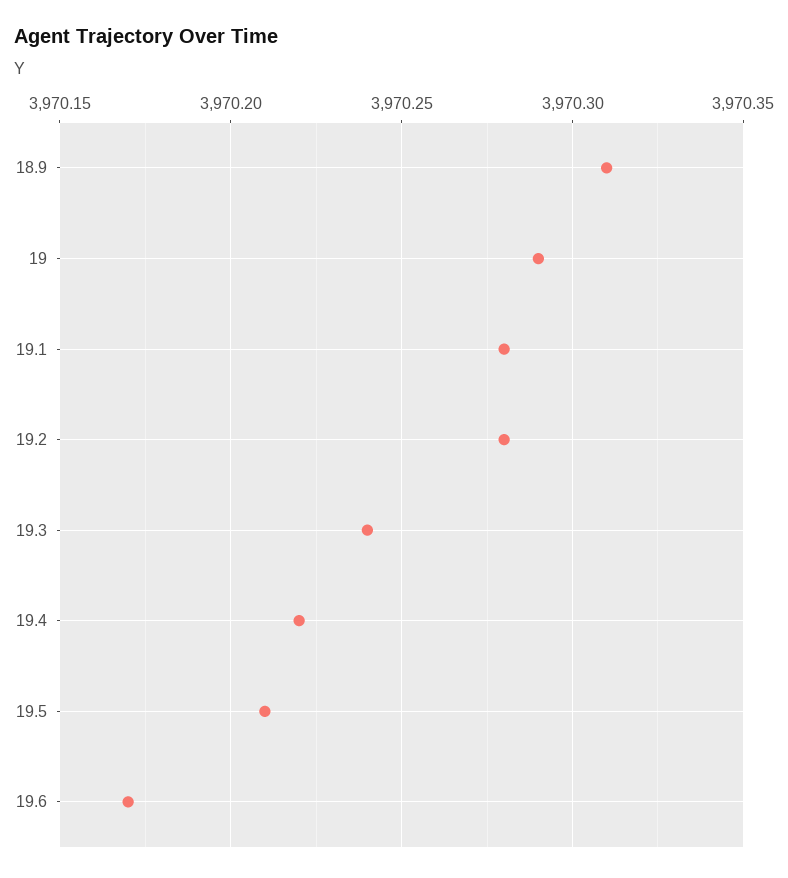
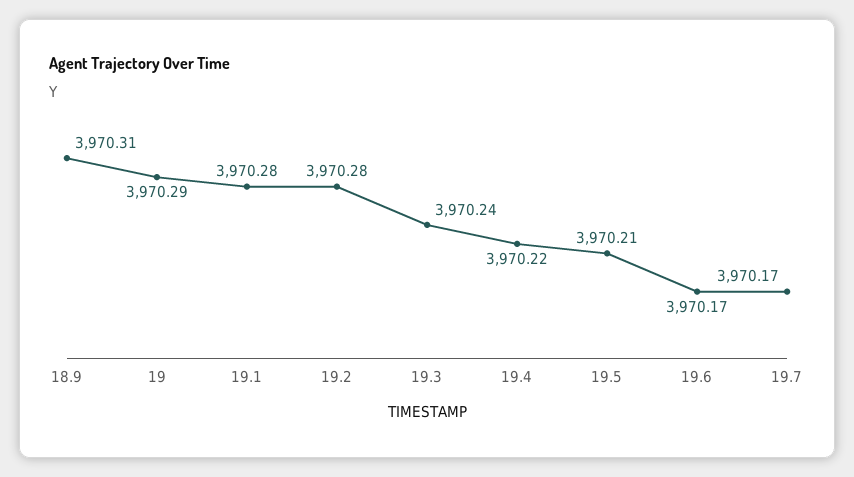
  {
    "18.9": 3970.31,
    "19": 3970.29,
    "19.1": 3970.28,
    "19.2": 3970.28,
    "19.3": 3970.24,
    "19.4": 3970.22,
    "19.5": 3970.21,
-   "19.6": 3970.17
+   "19.6": 3970.17,
+   "19.7": 3970.17
  }

